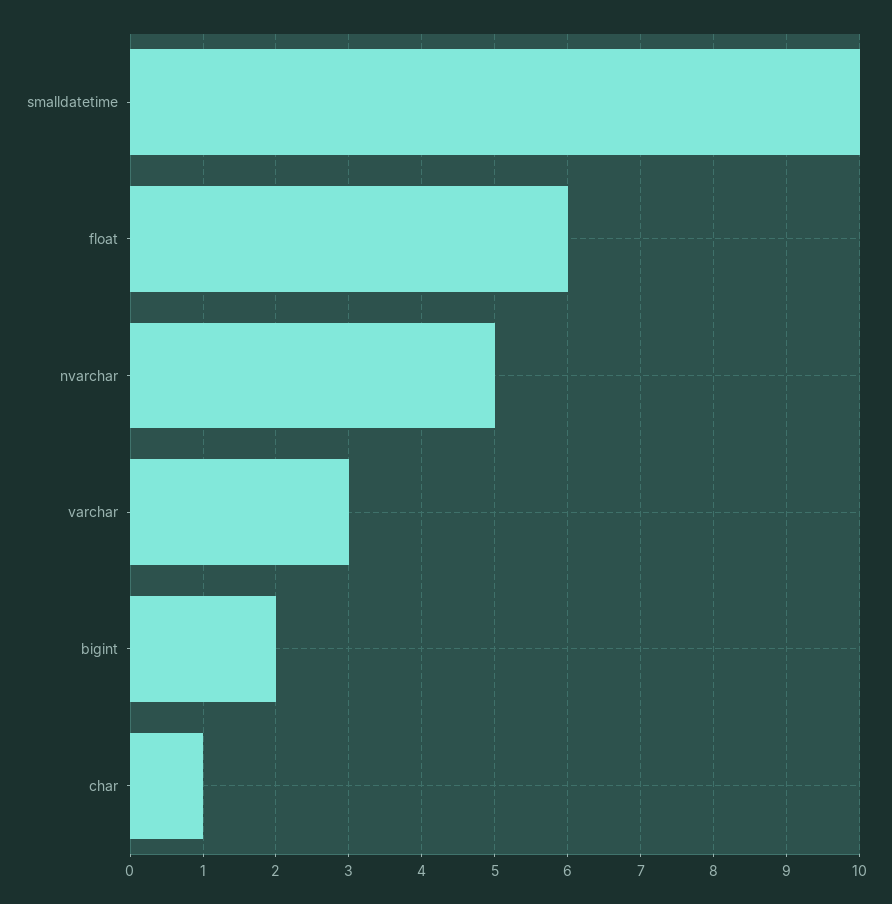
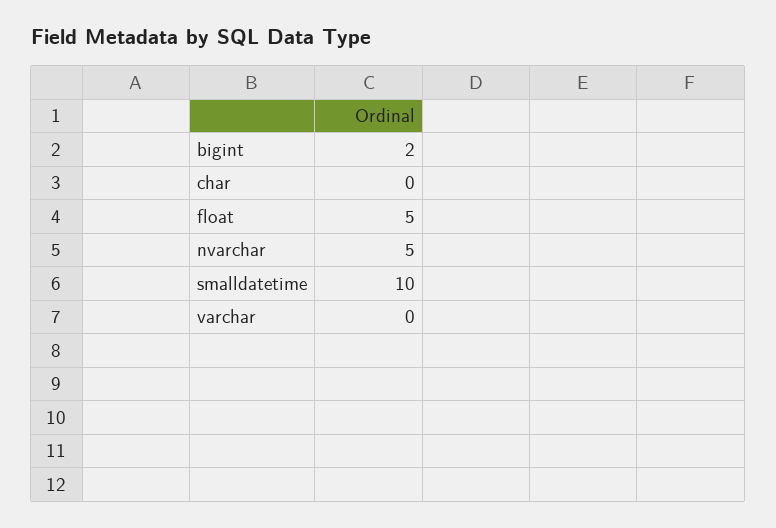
  {
    "smalldatetime": 10,
-   "float": 6,
+   "float": 5,
    "nvarchar": 5,
-   "varchar": 3,
+   "varchar": 0,
    "bigint": 2,
-   "char": 1
+   "char": 0
  }

